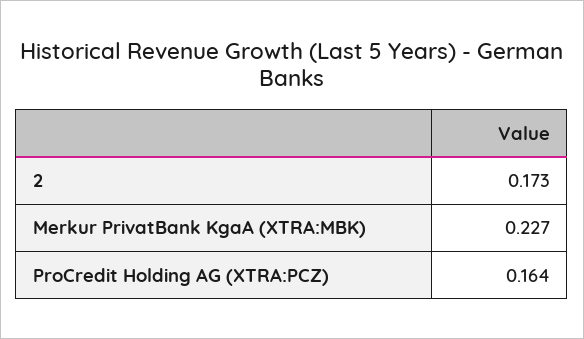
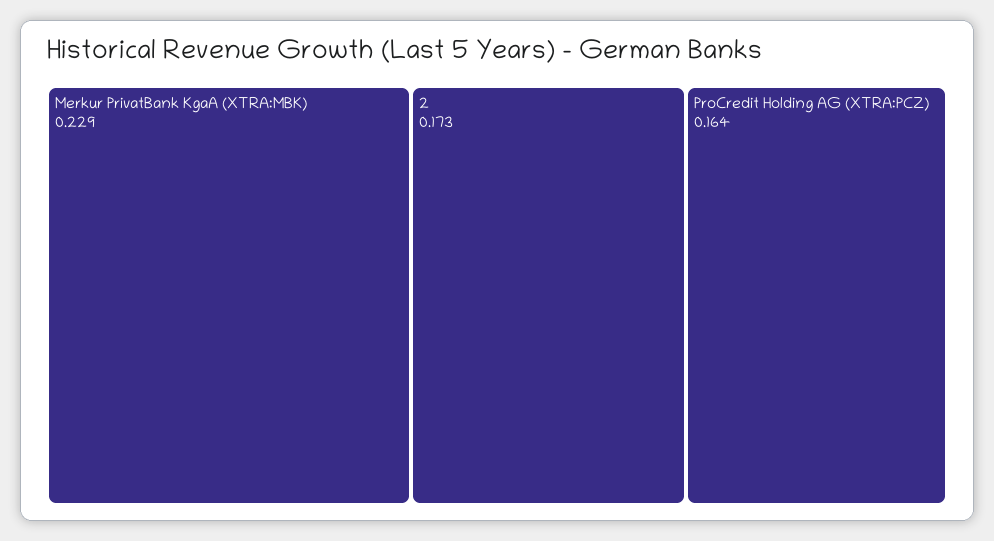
  {
    "2": 0.173,
-   "Merkur PrivatBank KgaA (XTRA:MBK)": 0.227,
+   "Merkur PrivatBank KgaA (XTRA:MBK)": 0.229,
    "ProCredit Holding AG (XTRA:PCZ)": 0.164
  }

